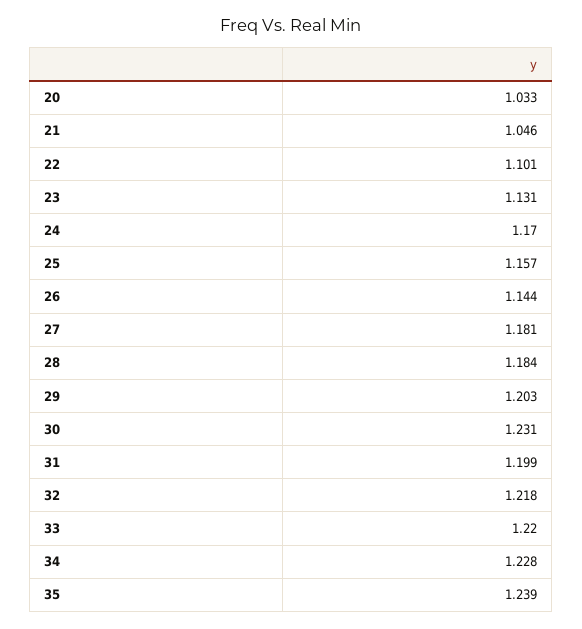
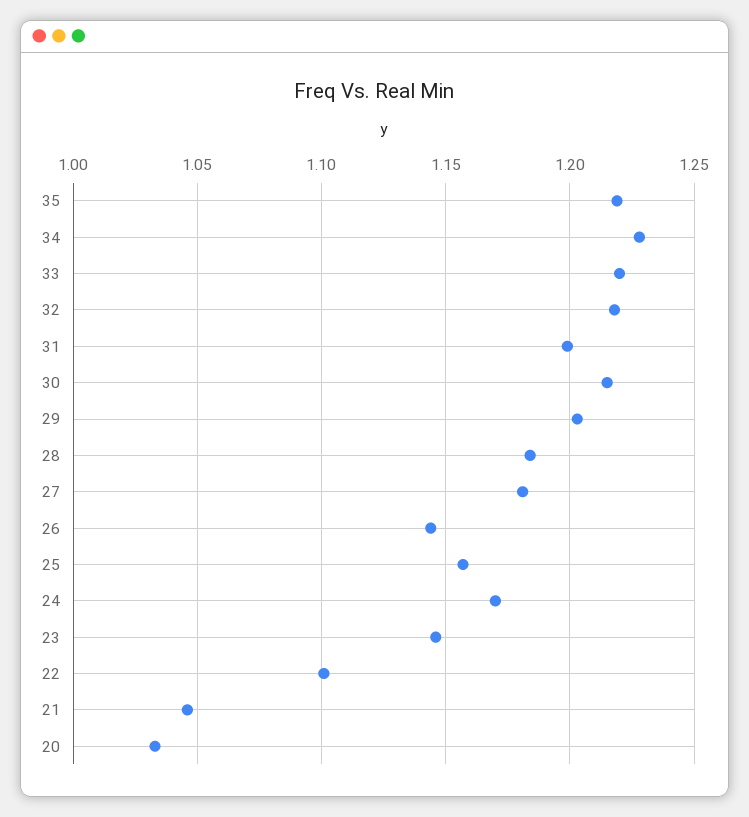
  {
    "20": 1.033,
    "21": 1.046,
    "22": 1.101,
-   "23": 1.131,
+   "23": 1.145,
    "24": 1.17,
    "25": 1.157,
    "26": 1.144,
    "27": 1.181,
    "28": 1.184,
    "29": 1.203,
-   "30": 1.231,
+   "30": 1.215,
    "31": 1.199,
    "32": 1.218,
    "33": 1.22,
    "34": 1.228,
-   "35": 1.239
+   "35": 1.22
  }

